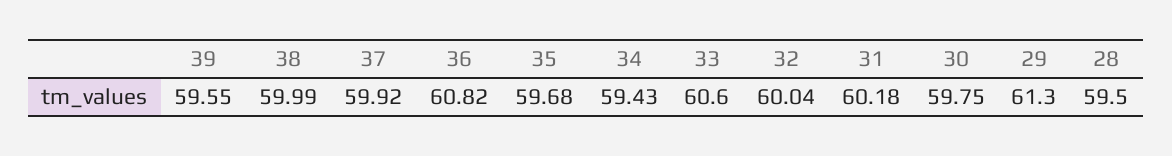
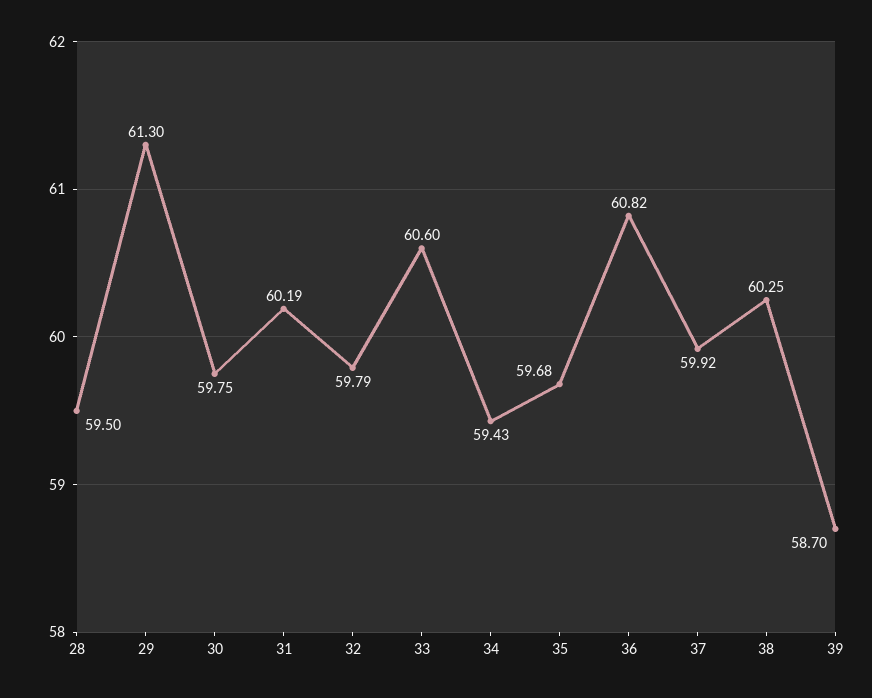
  {
-   "39": 59.55,
+   "39": 58.7,
-   "38": 59.99,
+   "38": 60.25,
    "37": 59.92,
    "36": 60.82,
    "35": 59.68,
    "34": 59.43,
    "33": 60.6,
-   "32": 60.04,
+   "32": 59.79,
-   "31": 60.18,
+   "31": 60.19,
    "30": 59.75,
    "29": 61.3,
    "28": 59.5
  }

